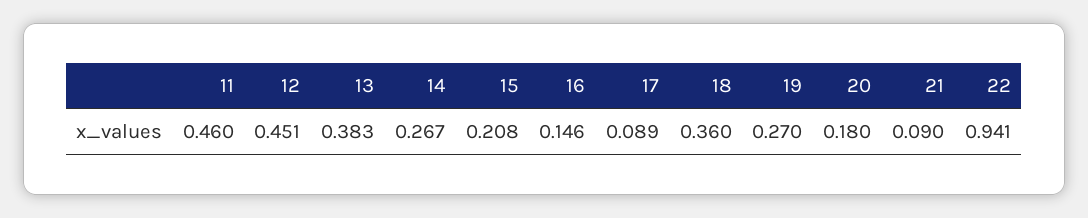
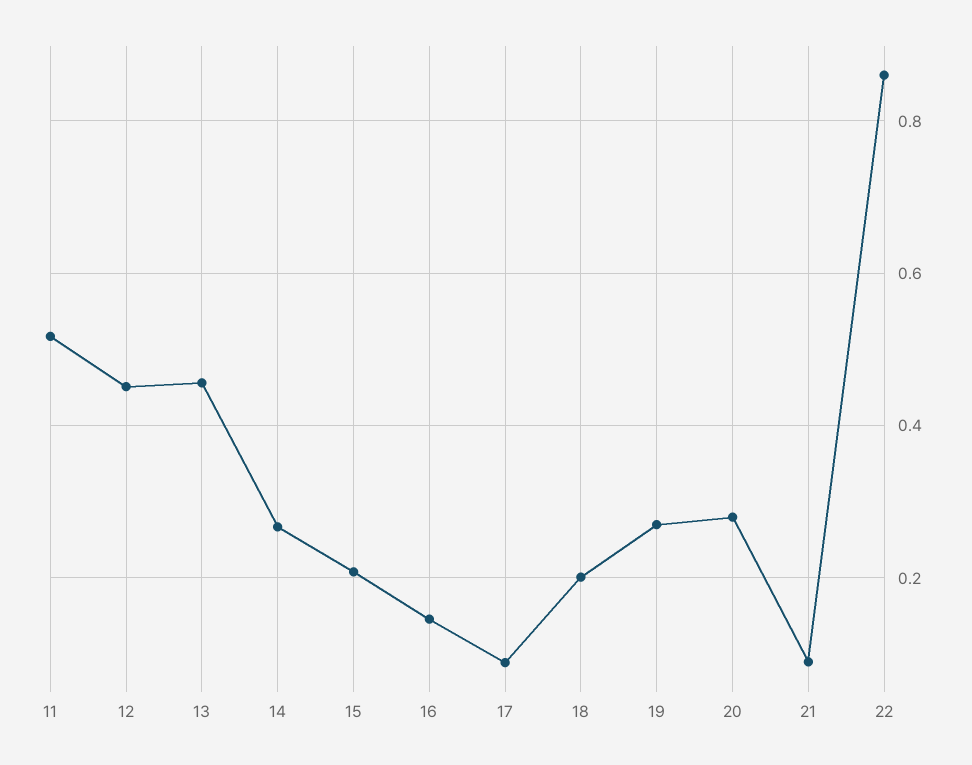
  {
-   "11": 0.46,
+   "11": 0.52,
    "12": 0.451,
-   "13": 0.383,
+   "13": 0.46,
    "14": 0.267,
    "15": 0.208,
    "16": 0.146,
    "17": 0.089,
-   "18": 0.36,
+   "18": 0.2,
    "19": 0.27,
-   "20": 0.18,
+   "20": 0.28,
    "21": 0.09,
-   "22": 0.941
+   "22": 0.86
  }

